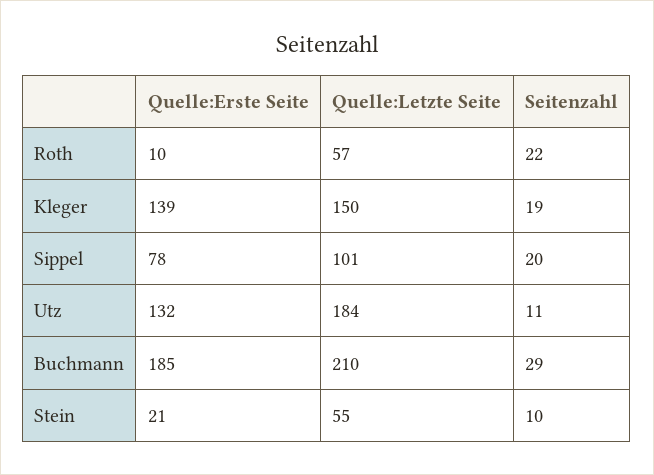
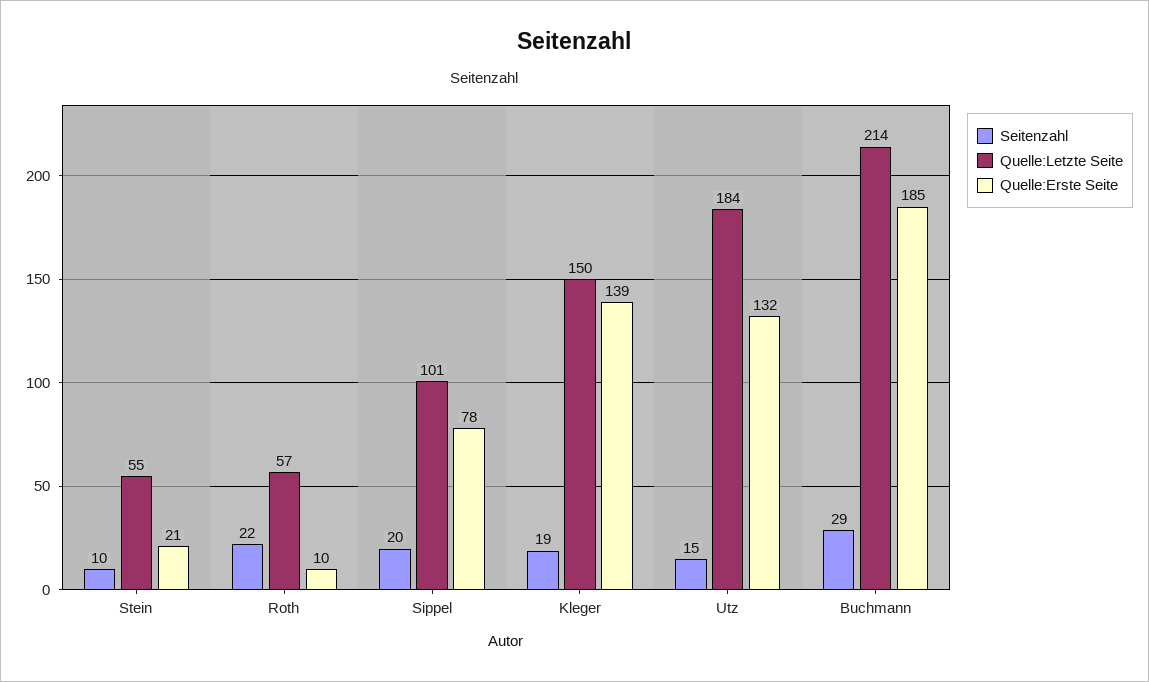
  {
    "Quelle:Erste Seite": {
      "Roth": 10,
      "Kleger": 139,
      "Sippel": 78,
      "Utz": 132,
      "Buchmann": 185,
      "Stein": 21
    },
    "Quelle:Letzte Seite": {
      "Roth": 57,
      "Kleger": 150,
      "Sippel": 101,
      "Utz": 184,
-     "Buchmann": 210,
+     "Buchmann": 214,
      "Stein": 55
    },
    "Seitenzahl": {
      "Roth": 22,
      "Kleger": 19,
      "Sippel": 20,
-     "Utz": 11,
+     "Utz": 15,
      "Buchmann": 29,
      "Stein": 10
    }
  }

